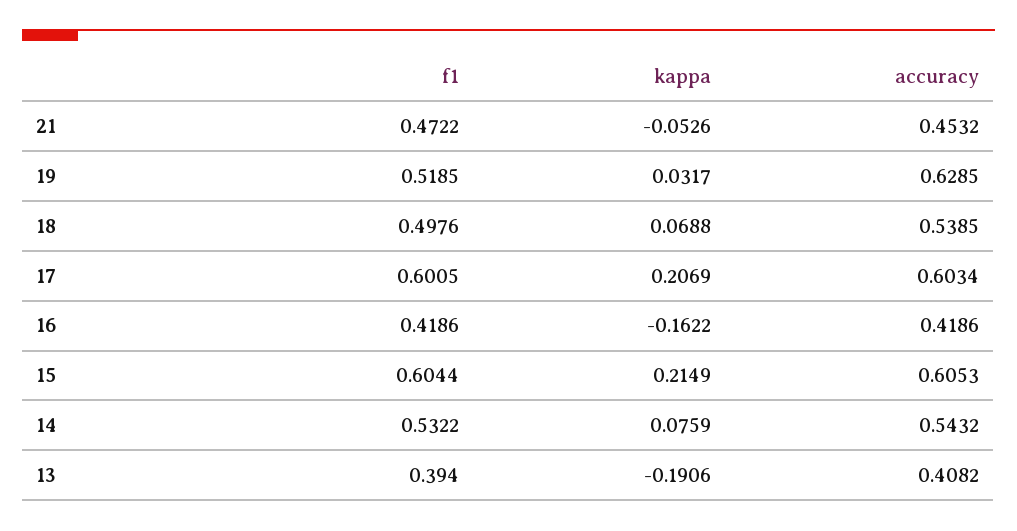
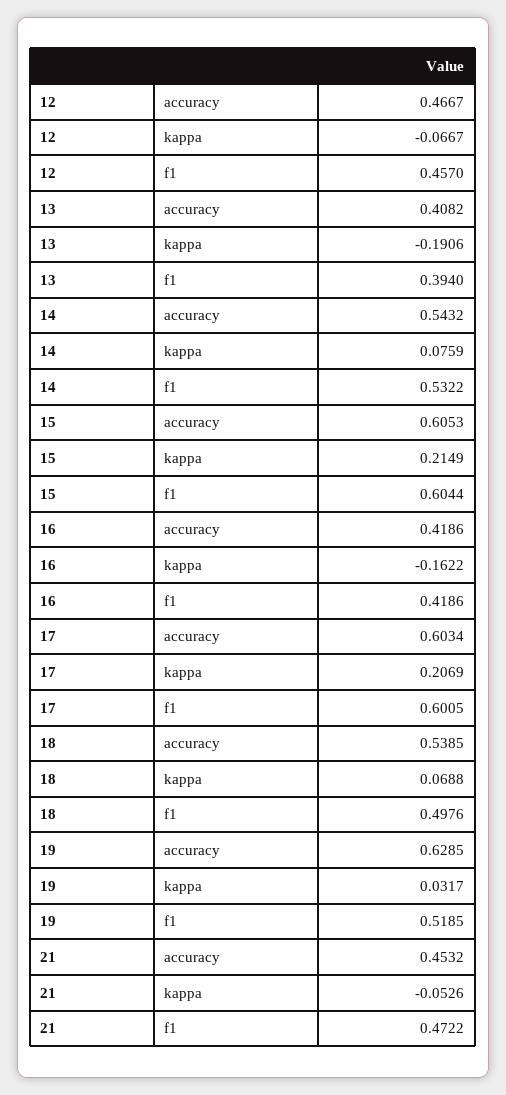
  {
    "f1": {
      "21": 0.4722,
      "19": 0.5185,
      "18": 0.4976,
      "17": 0.6005,
      "16": 0.4186,
      "15": 0.6044,
      "14": 0.5322,
-     "13": 0.394
+     "13": 0.394,
+     "12": 0.457
    },
    "kappa": {
      "21": -0.0526,
      "19": 0.0317,
      "18": 0.0688,
      "17": 0.2069,
      "16": -0.1622,
      "15": 0.2149,
      "14": 0.0759,
-     "13": -0.1906
+     "13": -0.1906,
+     "12": -0.0667
    },
    "accuracy": {
      "21": 0.4532,
      "19": 0.6285,
      "18": 0.5385,
      "17": 0.6034,
      "16": 0.4186,
      "15": 0.6053,
      "14": 0.5432,
-     "13": 0.4082
+     "13": 0.4082,
+     "12": 0.4667
    }
  }

